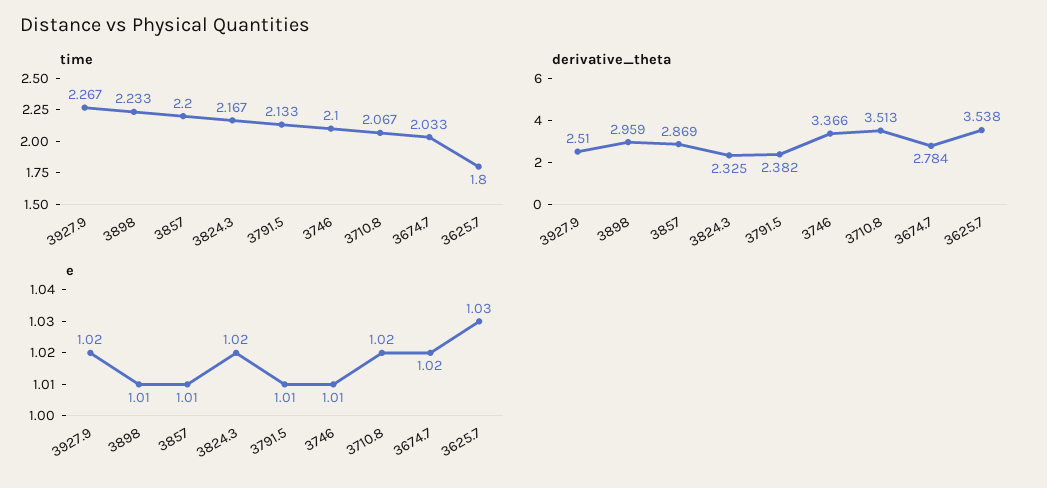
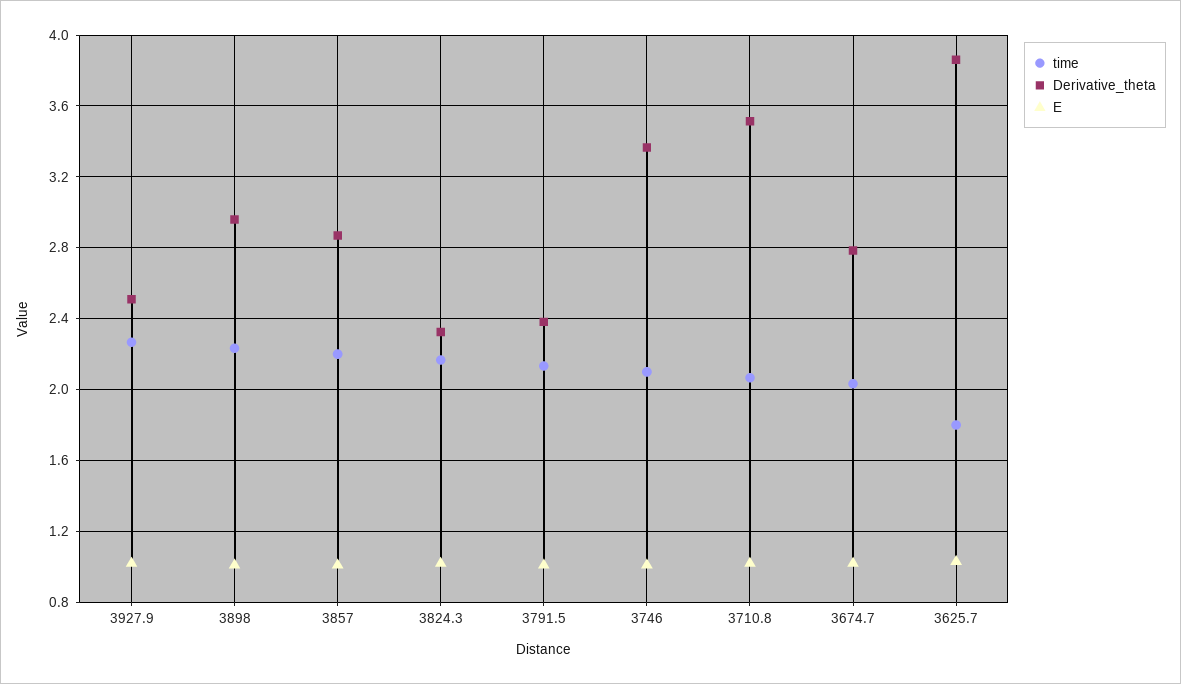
  {
    "time": {
      "3927.9": 2.267,
      "3898": 2.233,
      "3857": 2.2,
      "3824.3": 2.167,
      "3791.5": 2.133,
      "3746": 2.1,
      "3710.8": 2.067,
      "3674.7": 2.033,
      "3625.7": 1.8
    },
    "derivative_theta": {
      "3927.9": 2.51,
      "3898": 2.959,
      "3857": 2.869,
      "3824.3": 2.325,
      "3791.5": 2.382,
      "3746": 3.366,
      "3710.8": 3.513,
      "3674.7": 2.784,
-     "3625.7": 3.538
+     "3625.7": 3.85
    },
    "e": {
      "3927.9": 1.02,
      "3898": 1.01,
      "3857": 1.01,
      "3824.3": 1.02,
      "3791.5": 1.01,
      "3746": 1.01,
      "3710.8": 1.02,
      "3674.7": 1.02,
      "3625.7": 1.03
    }
  }

